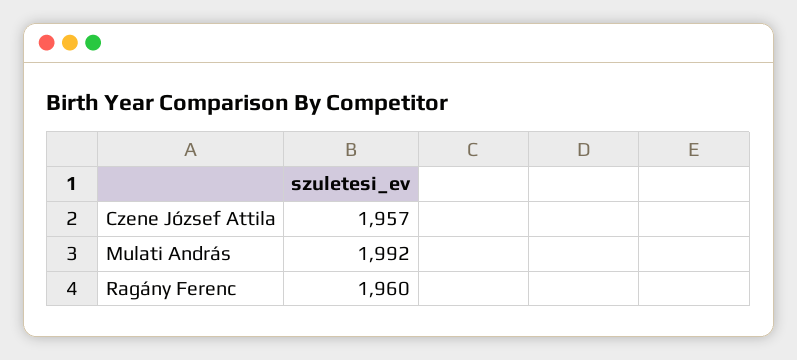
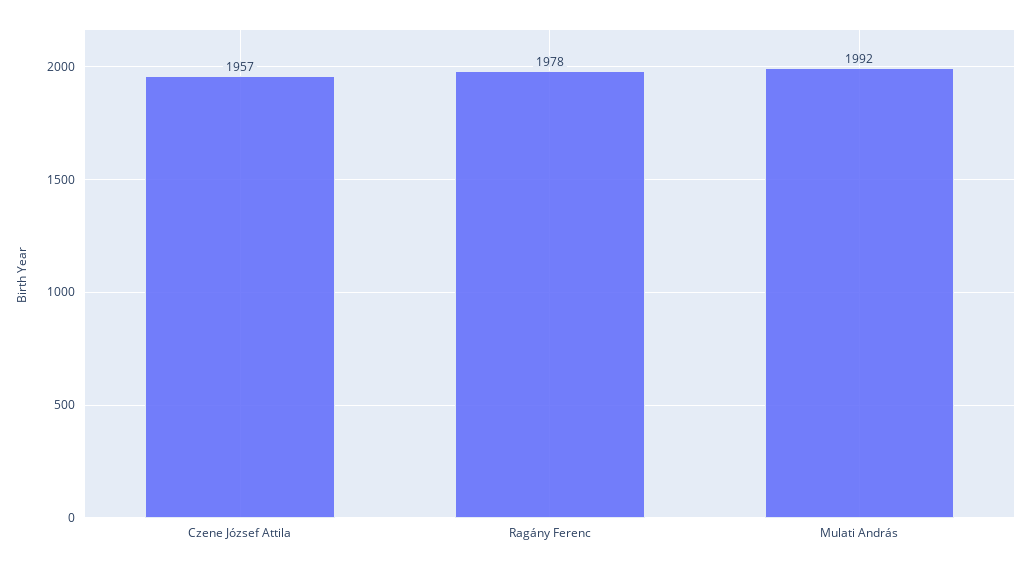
  {
    "Czene József Attila": 1957,
    "Mulati András": 1992,
-   "Ragány Ferenc": 1960
+   "Ragány Ferenc": 1978
  }

